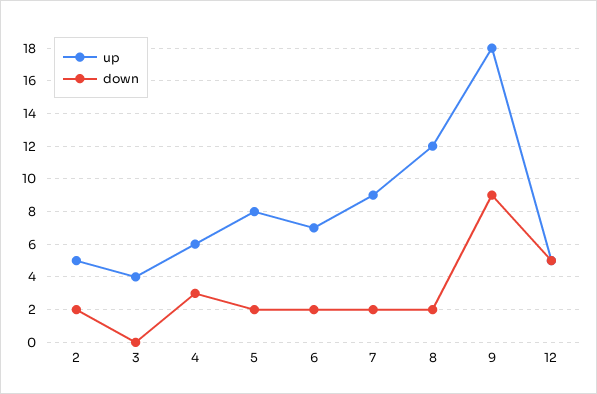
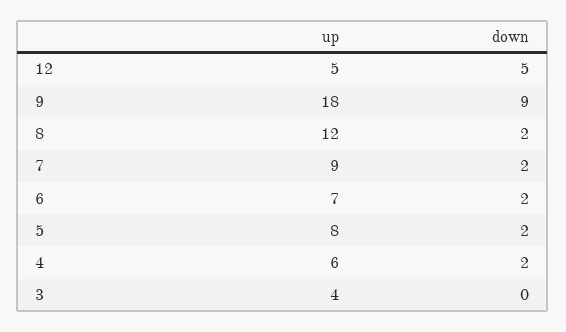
  {
    "up": {
-     "2": 5,
      "3": 4,
      "4": 6,
      "5": 8,
      "6": 7,
      "7": 9,
      "8": 12,
      "9": 18,
      "12": 5
    },
    "down": {
-     "2": 2,
      "3": 0,
-     "4": 3,
+     "4": 2,
      "5": 2,
      "6": 2,
      "7": 2,
      "8": 2,
      "9": 9,
      "12": 5
    }
  }

